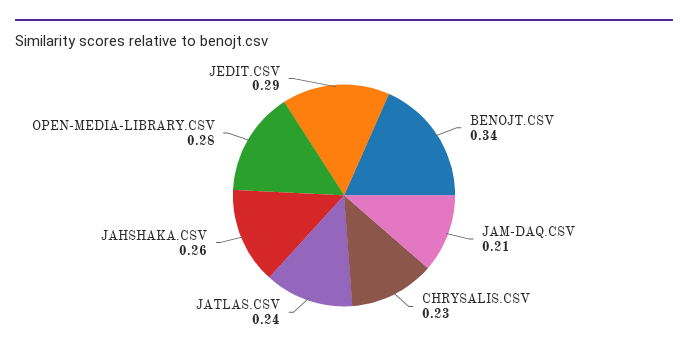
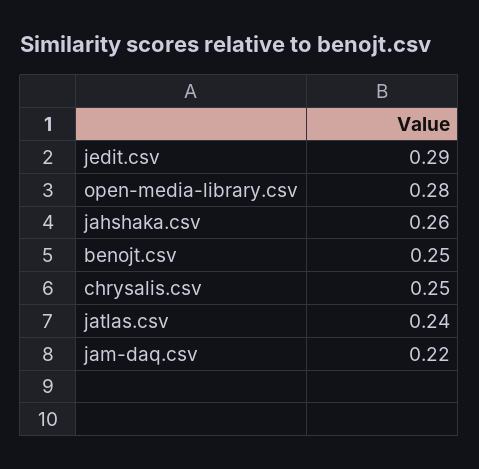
  {
-   "BENOJT.CSV": 0.34,
+   "BENOJT.CSV": 0.25,
-   "JAM-DAQ.CSV": 0.21,
+   "JAM-DAQ.CSV": 0.22,
-   "CHRYSALIS.CSV": 0.23,
+   "CHRYSALIS.CSV": 0.25,
    "JATLAS.CSV": 0.24,
    "JAHSHAKA.CSV": 0.26,
    "OPEN-MEDIA-LIBRARY.CSV": 0.28,
    "JEDIT.CSV": 0.29
  }

